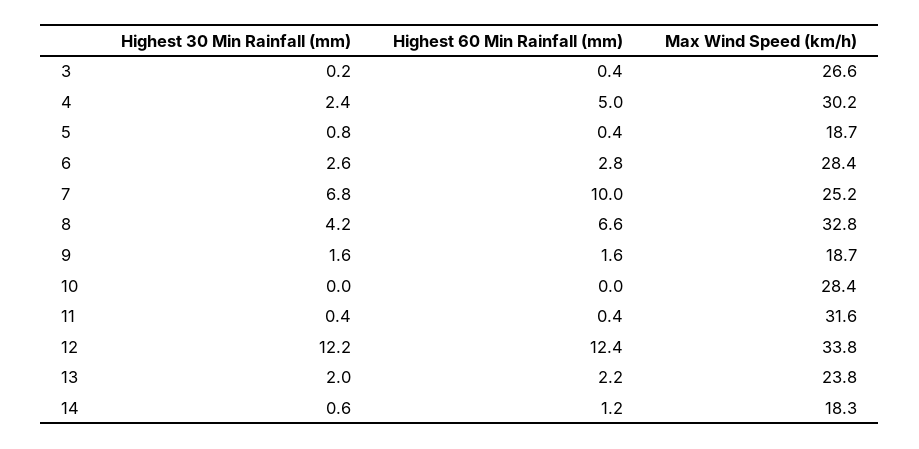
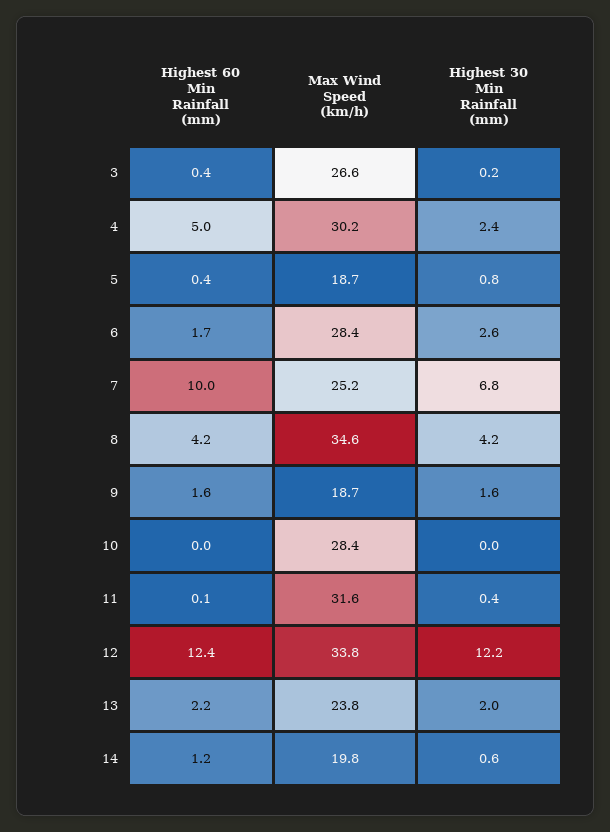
  {
    "Highest 30 Min Rainfall (mm)": {
      "3": 0.2,
      "4": 2.4,
      "5": 0.8,
      "6": 2.6,
      "7": 6.8,
      "8": 4.2,
      "9": 1.6,
      "10": 0,
      "11": 0.4,
      "12": 12.2,
      "13": 2,
      "14": 0.6
    },
    "Highest 60 Min Rainfall (mm)": {
      "3": 0.4,
      "4": 5,
      "5": 0.4,
-     "6": 2.8,
+     "6": 1.7,
      "7": 10,
-     "8": 6.6,
+     "8": 4.2,
      "9": 1.6,
      "10": 0,
-     "11": 0.4,
+     "11": 0.1,
      "12": 12.4,
      "13": 2.2,
      "14": 1.2
    },
    "Max Wind Speed (km/h)": {
      "3": 26.6,
      "4": 30.2,
      "5": 18.7,
      "6": 28.4,
      "7": 25.2,
-     "8": 32.8,
+     "8": 34.6,
      "9": 18.7,
      "10": 28.4,
      "11": 31.6,
      "12": 33.8,
      "13": 23.8,
-     "14": 18.3
+     "14": 19.8
    }
  }

